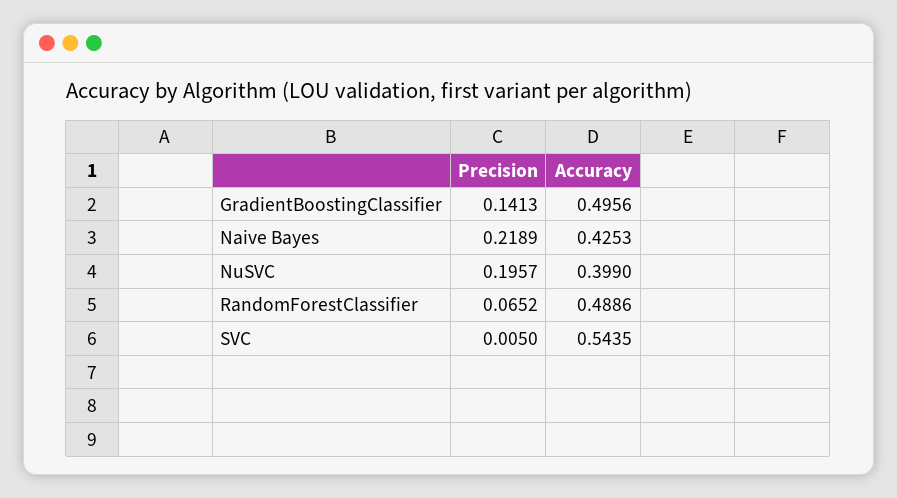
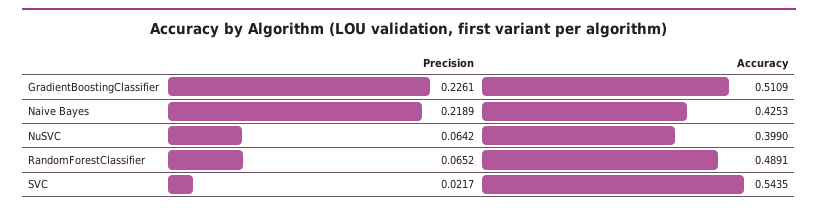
  {
    "Precision": {
-     "GradientBoostingClassifier": 0.1413,
+     "GradientBoostingClassifier": 0.2261,
      "Naive Bayes": 0.2189,
-     "NuSVC": 0.1957,
+     "NuSVC": 0.0642,
      "RandomForestClassifier": 0.0652,
-     "SVC": 0.005
+     "SVC": 0.0217
    },
    "Accuracy": {
-     "GradientBoostingClassifier": 0.4956,
+     "GradientBoostingClassifier": 0.5109,
      "Naive Bayes": 0.4253,
      "NuSVC": 0.399,
-     "RandomForestClassifier": 0.4886,
+     "RandomForestClassifier": 0.4891,
      "SVC": 0.5435
    }
  }

